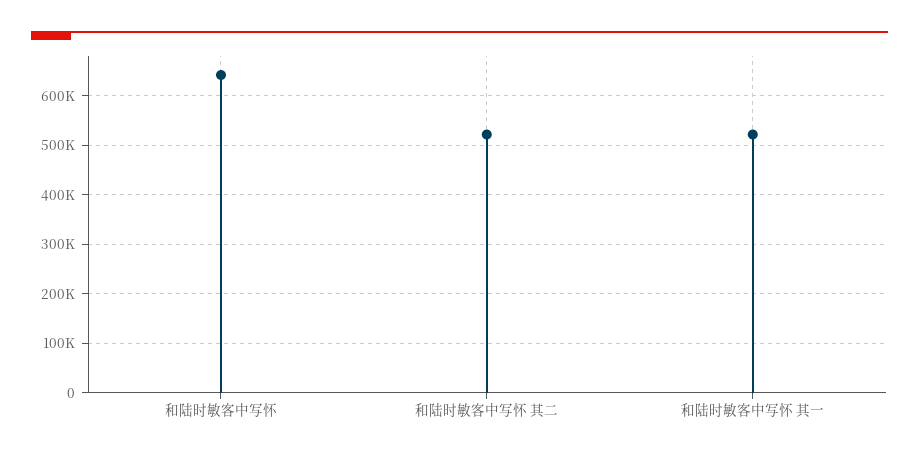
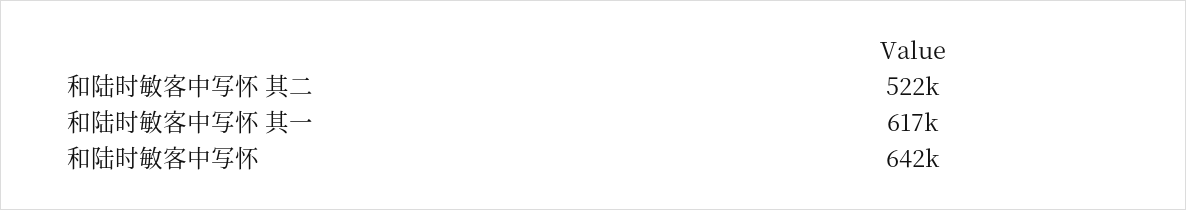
  {
    "和陆时敏客中写怀": 642000,
    "和陆时敏客中写怀 其二": 522000,
-   "和陆时敏客中写怀 其一": 520000
+   "和陆时敏客中写怀 其一": 617000
  }

